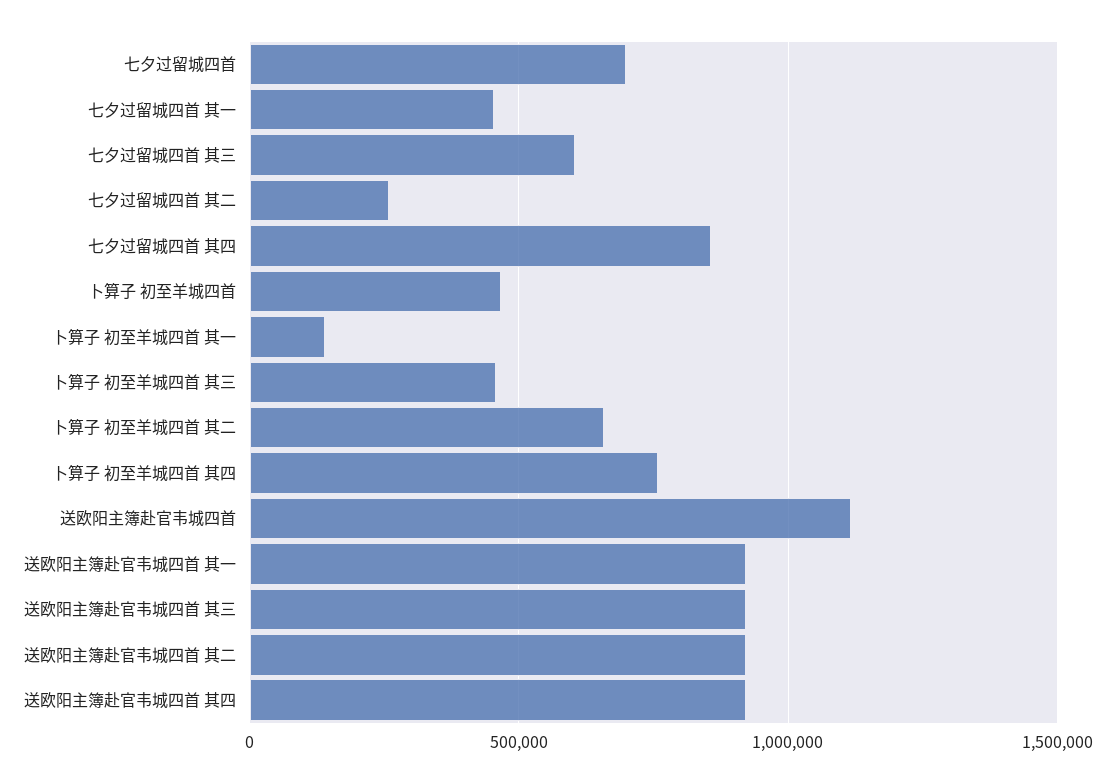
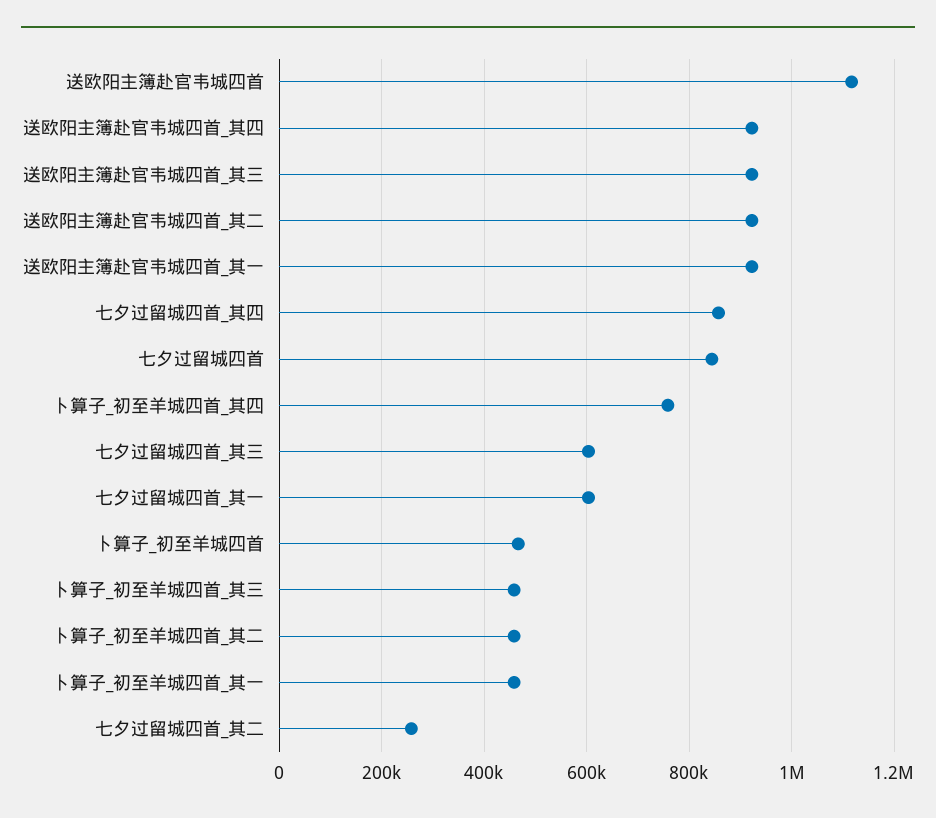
  {
-   "七夕过留城四首": 700000,
+   "七夕过留城四首": 840000,
-   "七夕过留城四首 其一": 450000,
+   "七夕过留城四首 其一": 600000,
    "七夕过留城四首 其三": 600000,
    "七夕过留城四首 其二": 260000,
    "七夕过留城四首 其四": 860000,
    "卜算子 初至羊城四首": 460000,
-   "卜算子 初至羊城四首 其一": 150000,
+   "卜算子 初至羊城四首 其一": 460000,
    "卜算子 初至羊城四首 其三": 460000,
-   "卜算子 初至羊城四首 其二": 650000,
+   "卜算子 初至羊城四首 其二": 460000,
    "卜算子 初至羊城四首 其四": 760000,
    "送欧阳主簿赴官韦城四首": 1120000,
    "送欧阳主簿赴官韦城四首 其一": 920000,
    "送欧阳主簿赴官韦城四首 其三": 920000,
    "送欧阳主簿赴官韦城四首 其二": 920000,
    "送欧阳主簿赴官韦城四首 其四": 920000
  }

